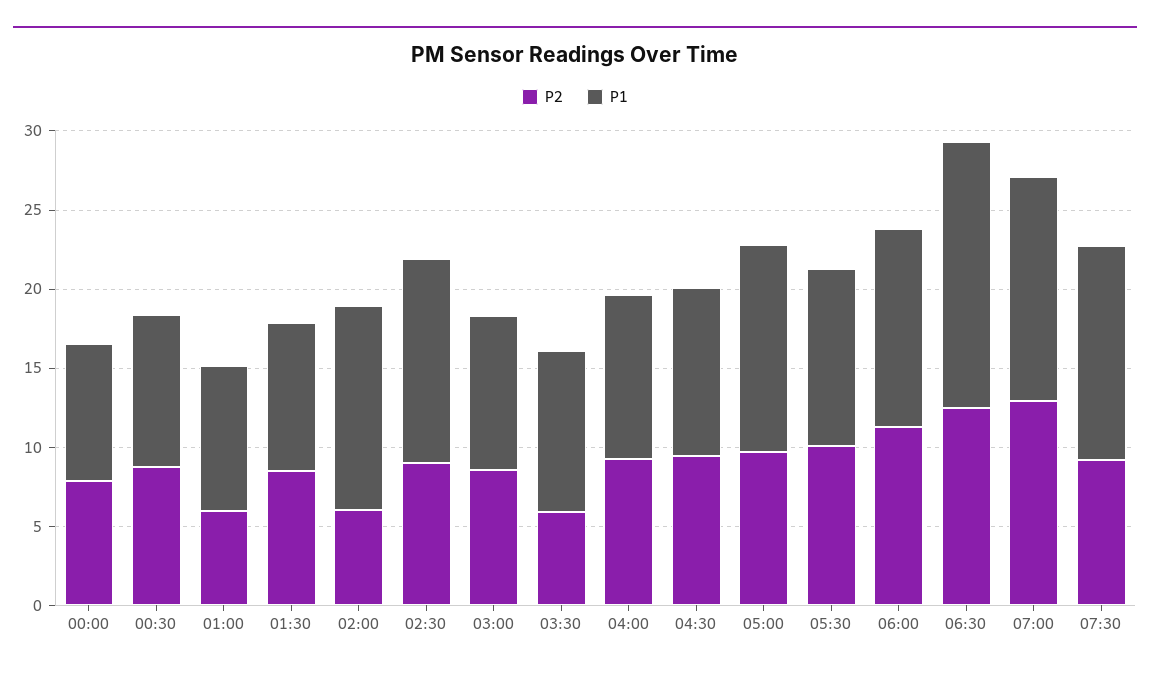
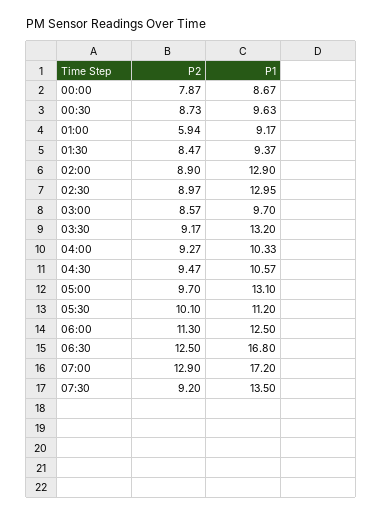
  {
    "P2": {
      "00:00": 7.87,
      "00:30": 8.73,
      "01:00": 5.94,
      "01:30": 8.47,
-     "02:00": 6,
+     "02:00": 8.9,
      "02:30": 8.97,
      "03:00": 8.57,
-     "03:30": 6,
+     "03:30": 9.17,
      "04:00": 9.27,
      "04:30": 9.47,
      "05:00": 9.7,
      "05:30": 10.1,
      "06:00": 11.3,
      "06:30": 12.5,
      "07:00": 12.9,
      "07:30": 9.2
    },
    "P1": {
      "00:00": 8.67,
      "00:30": 9.63,
      "01:00": 9.17,
      "01:30": 9.37,
      "02:00": 12.9,
      "02:30": 12.95,
      "03:00": 9.7,
-     "03:30": 10,
+     "03:30": 13.2,
      "04:00": 10.33,
      "04:30": 10.57,
      "05:00": 13.1,
      "05:30": 11.2,
      "06:00": 12.5,
      "06:30": 16.8,
-     "07:00": 14,
+     "07:00": 17.2,
      "07:30": 13.5
    }
  }

